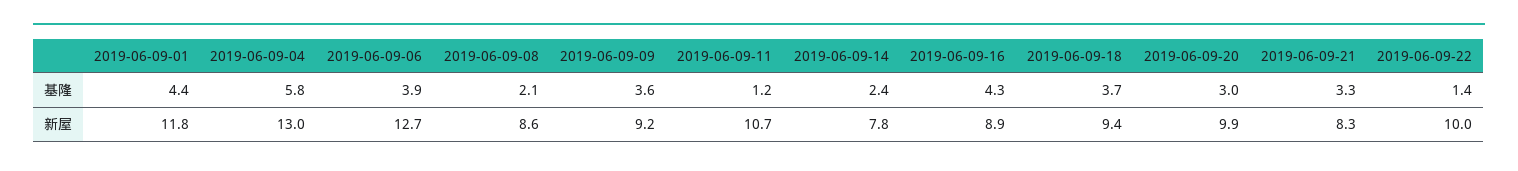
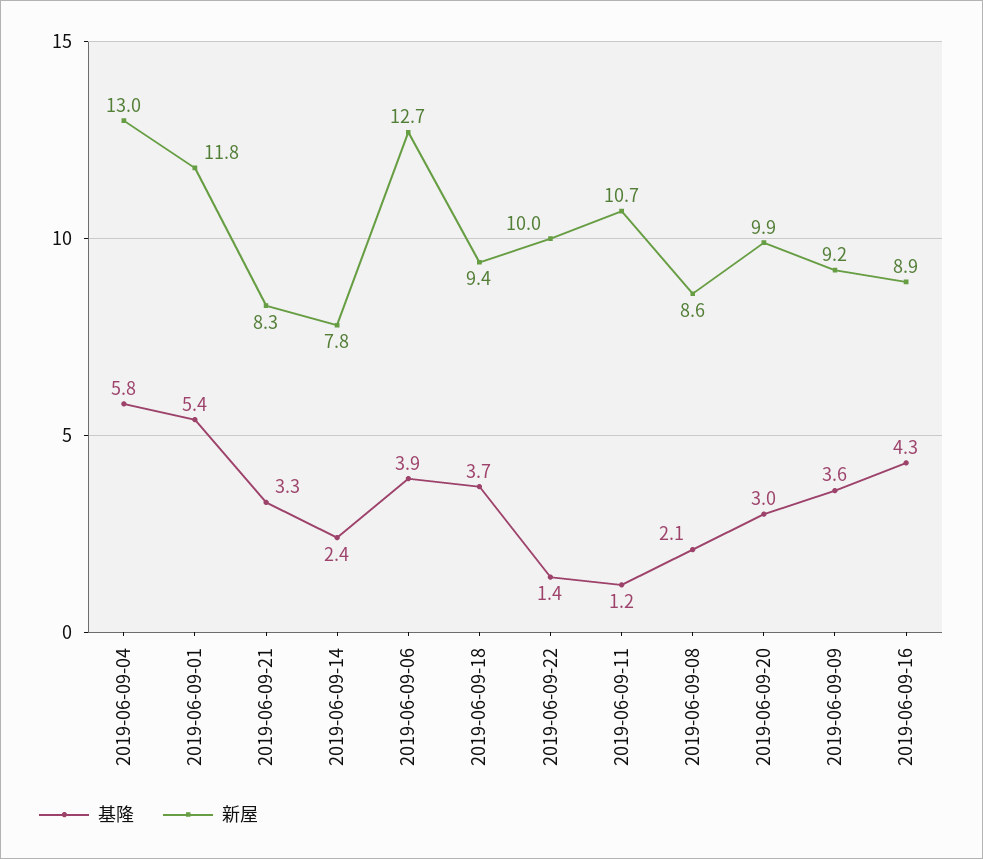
  {
    "基隆": {
-     "2019-06-09-01": 4.4,
+     "2019-06-09-01": 5.4,
      "2019-06-09-04": 5.8,
      "2019-06-09-06": 3.9,
      "2019-06-09-08": 2.1,
      "2019-06-09-09": 3.6,
      "2019-06-09-11": 1.2,
      "2019-06-09-14": 2.4,
      "2019-06-09-16": 4.3,
      "2019-06-09-18": 3.7,
      "2019-06-09-20": 3,
      "2019-06-09-21": 3.3,
      "2019-06-09-22": 1.4
    },
    "新屋": {
      "2019-06-09-01": 11.8,
      "2019-06-09-04": 13,
      "2019-06-09-06": 12.7,
      "2019-06-09-08": 8.6,
      "2019-06-09-09": 9.2,
      "2019-06-09-11": 10.7,
      "2019-06-09-14": 7.8,
      "2019-06-09-16": 8.9,
      "2019-06-09-18": 9.4,
      "2019-06-09-20": 9.9,
      "2019-06-09-21": 8.3,
      "2019-06-09-22": 10
    }
  }

